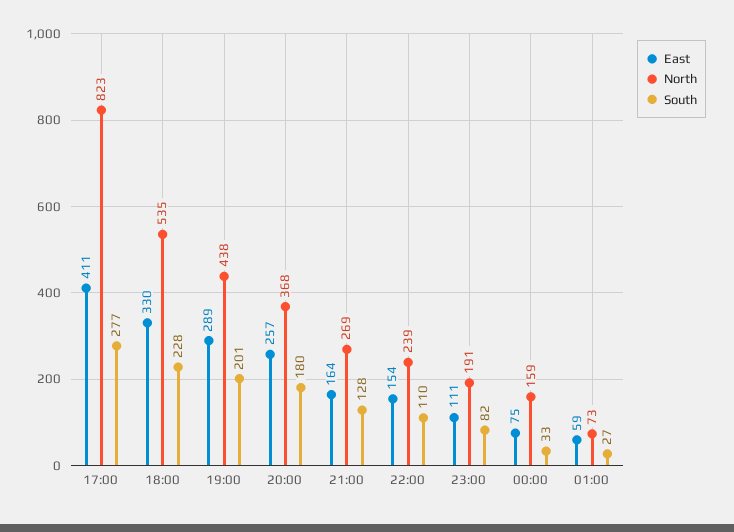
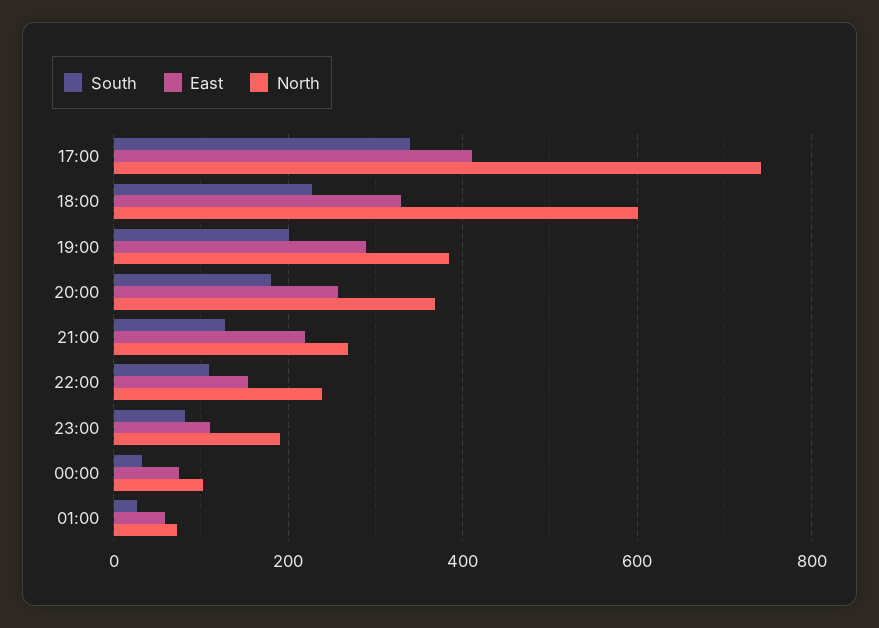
  {
    "East": {
      "17:00": 411,
      "18:00": 330,
      "19:00": 289,
      "20:00": 257,
-     "21:00": 164,
+     "21:00": 220,
      "22:00": 154,
      "23:00": 111,
      "00:00": 75,
      "01:00": 59
    },
    "North": {
-     "17:00": 823,
+     "17:00": 740,
-     "18:00": 535,
+     "18:00": 600,
-     "19:00": 438,
+     "19:00": 380,
      "20:00": 368,
      "21:00": 269,
      "22:00": 239,
      "23:00": 191,
-     "00:00": 159,
+     "00:00": 100,
      "01:00": 73
    },
    "South": {
-     "17:00": 277,
+     "17:00": 340,
      "18:00": 228,
      "19:00": 201,
      "20:00": 180,
      "21:00": 128,
      "22:00": 110,
      "23:00": 82,
      "00:00": 33,
      "01:00": 27
    }
  }

